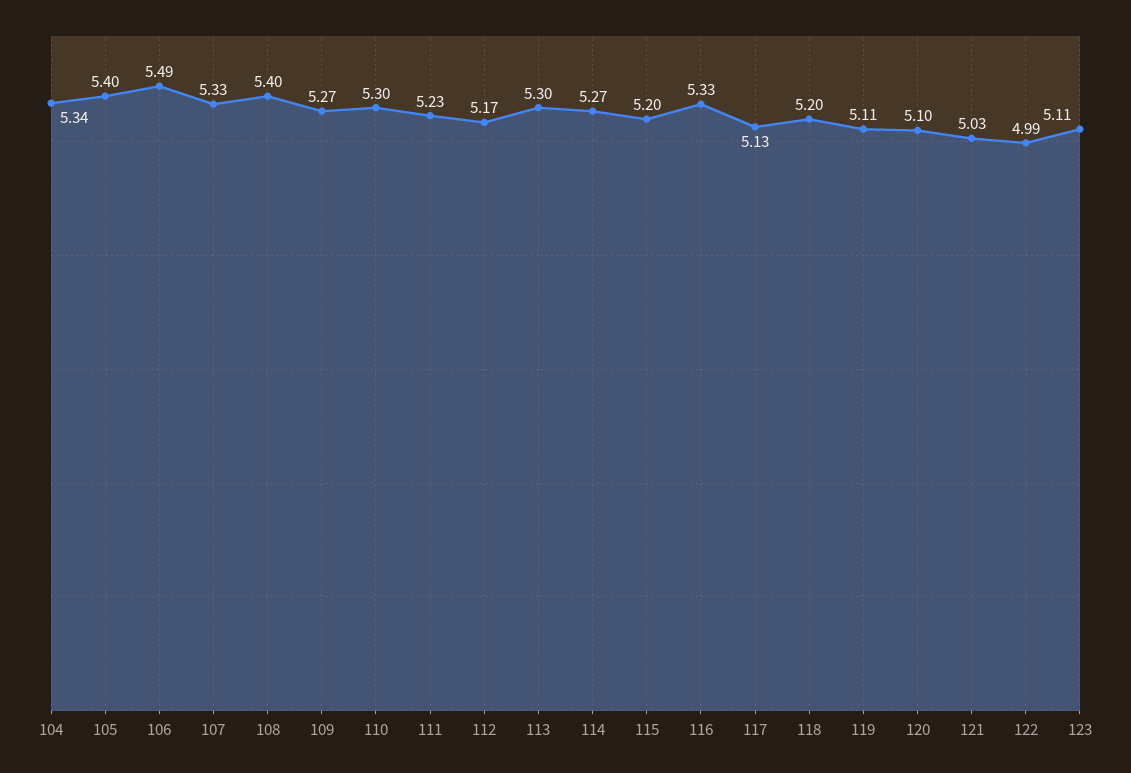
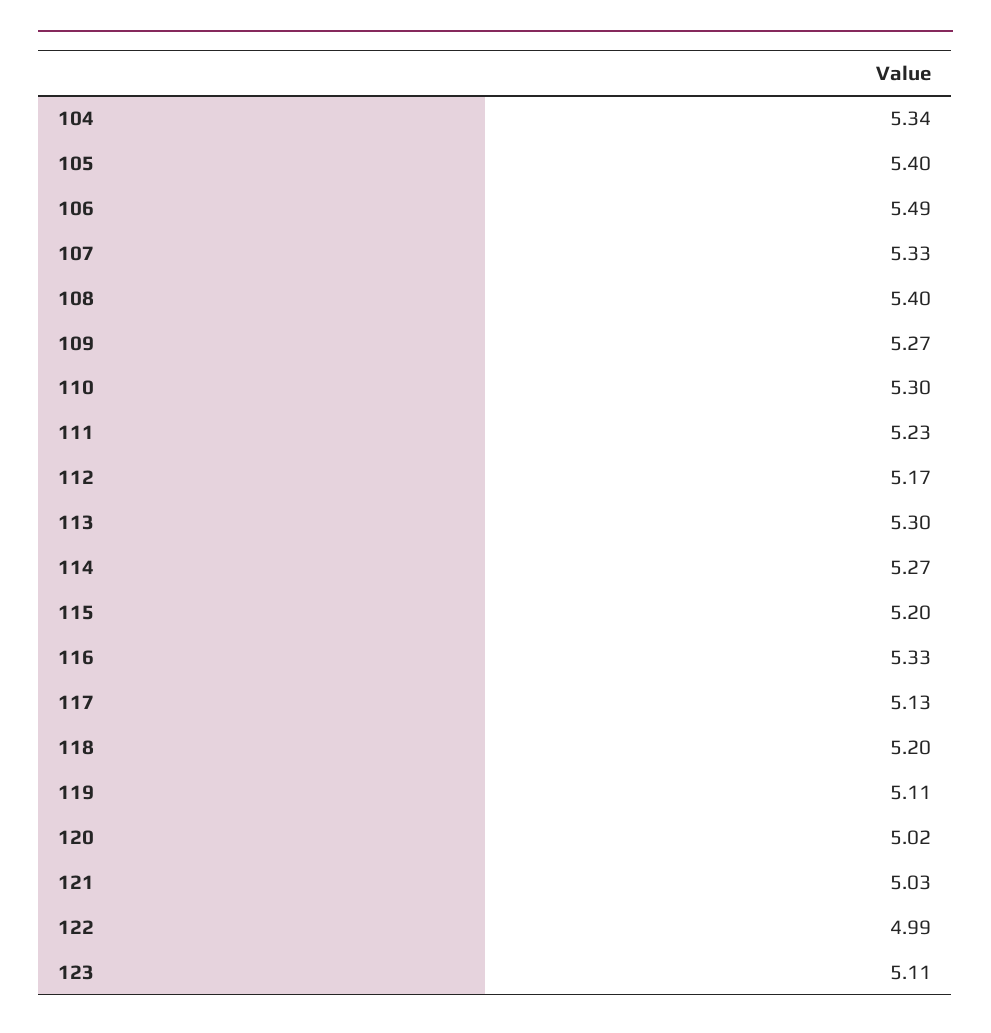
  {
    "104": 5.34,
    "105": 5.4,
    "106": 5.49,
    "107": 5.33,
    "108": 5.4,
    "109": 5.27,
    "110": 5.3,
    "111": 5.23,
    "112": 5.17,
    "113": 5.3,
    "114": 5.27,
    "115": 5.2,
    "116": 5.33,
    "117": 5.13,
    "118": 5.2,
    "119": 5.11,
-   "120": 5.1,
+   "120": 5.02,
    "121": 5.03,
    "122": 4.99,
    "123": 5.11
  }

